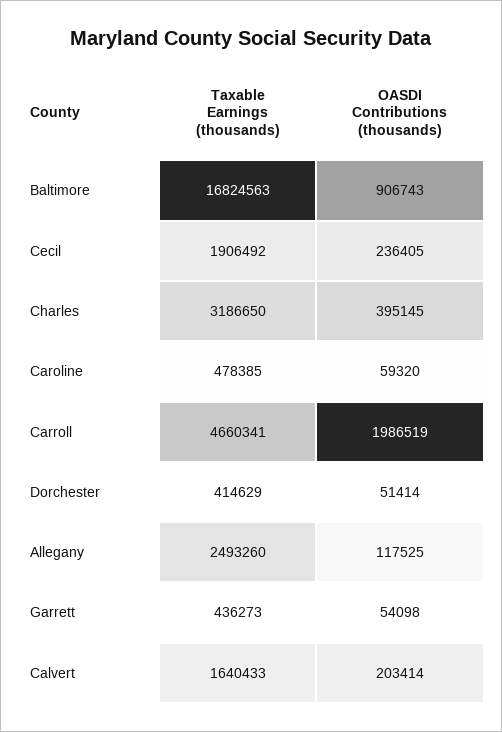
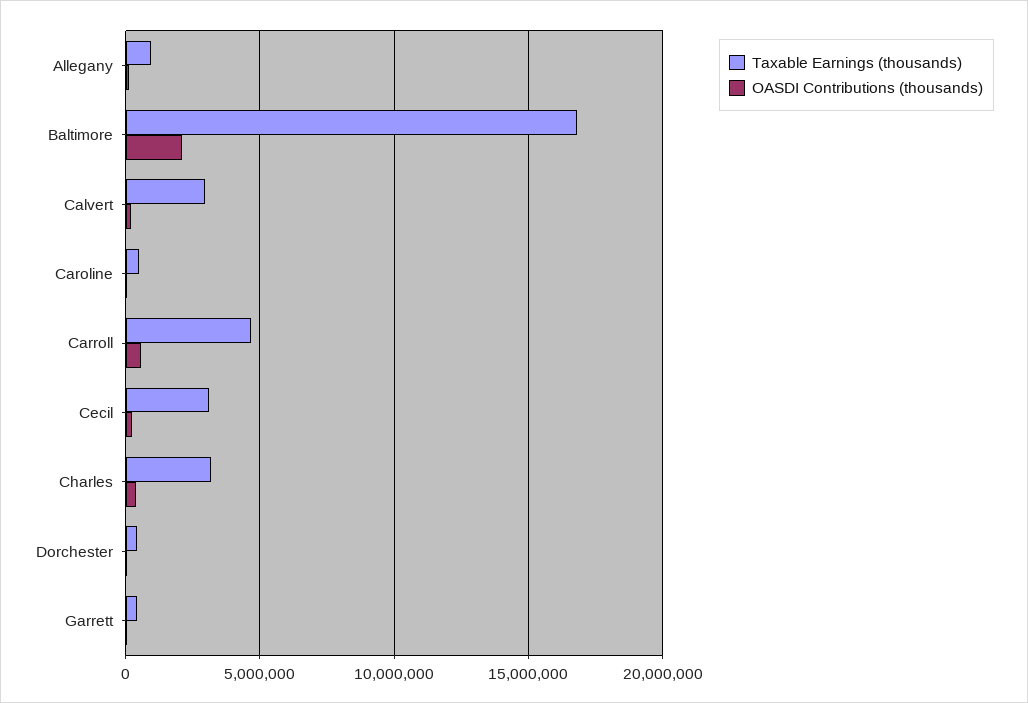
  {
    "Taxable Earnings (thousands)": {
      "Baltimore": 16824563,
-     "Cecil": 1906492,
+     "Cecil": 3000000,
      "Charles": 3186650,
      "Caroline": 478385,
      "Carroll": 4660341,
      "Dorchester": 414629,
-     "Allegany": 2493260,
+     "Allegany": 1000000,
      "Garrett": 436273,
-     "Calvert": 1640433
+     "Calvert": 3000000
    },
    "OASDI Contributions (thousands)": {
-     "Baltimore": 906743,
+     "Baltimore": 2000000,
      "Cecil": 236405,
      "Charles": 395145,
      "Caroline": 59320,
-     "Carroll": 1986519,
+     "Carroll": 500000,
      "Dorchester": 51414,
      "Allegany": 117525,
      "Garrett": 54098,
      "Calvert": 203414
    }
  }

